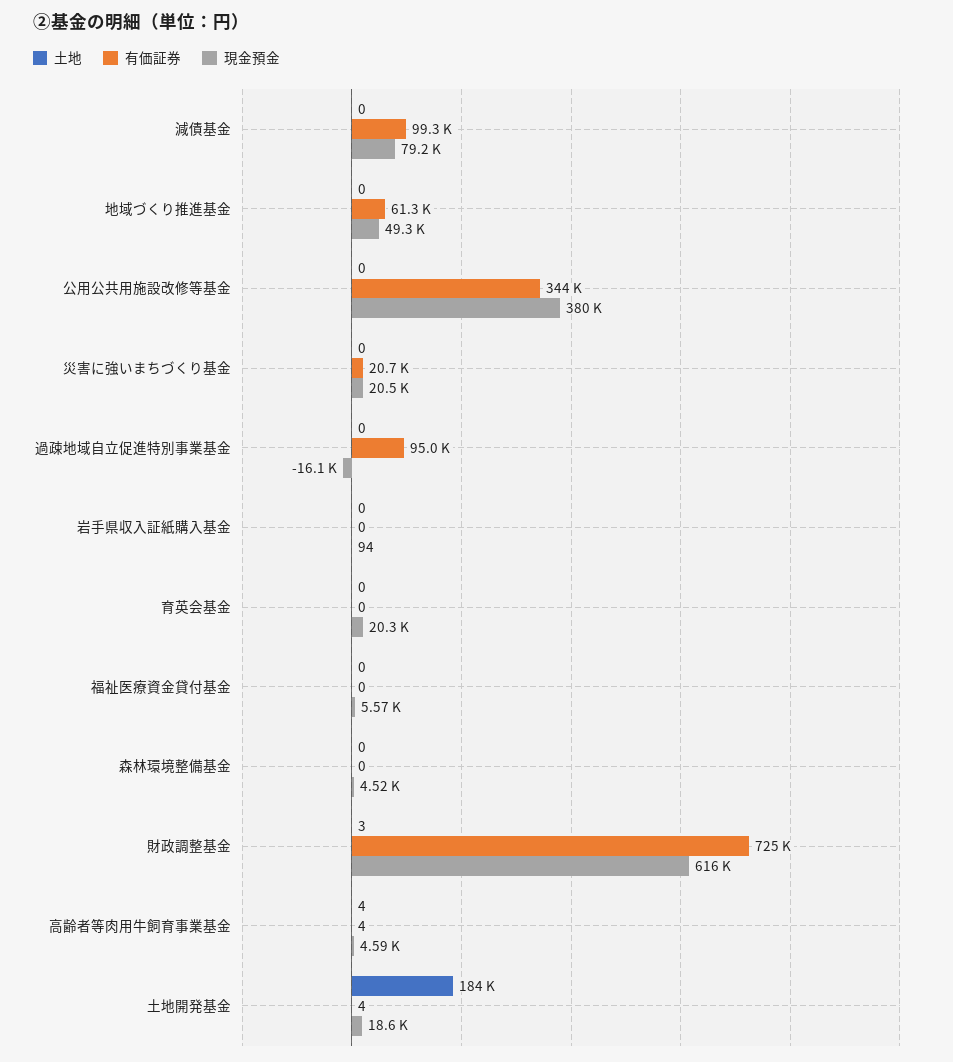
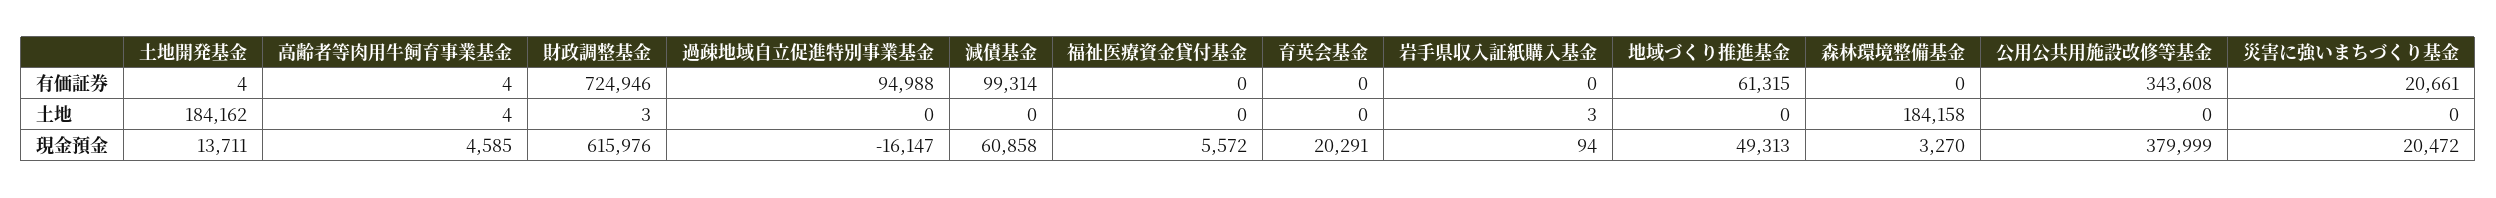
  {
    "土地": {
      "減債基金": 0,
      "地域づくり推進基金": 0,
      "公用公共用施設改修等基金": 0,
      "災害に強いまちづくり基金": 0,
      "過疎地域自立促進特別事業基金": 0,
-     "岩手県収入証紙購入基金": 0,
+     "岩手県収入証紙購入基金": 3,
      "育英会基金": 0,
      "福祉医療資金貸付基金": 0,
-     "森林環境整備基金": 0,
+     "森林環境整備基金": 184158,
      "財政調整基金": 3,
      "高齢者等肉用牛飼育事業基金": 4,
      "土地開発基金": 184162
    },
    "有価証券": {
      "減債基金": 99314,
      "地域づくり推進基金": 61315,
      "公用公共用施設改修等基金": 343608,
      "災害に強いまちづくり基金": 20661,
      "過疎地域自立促進特別事業基金": 94988,
      "岩手県収入証紙購入基金": 0,
      "育英会基金": 0,
      "福祉医療資金貸付基金": 0,
      "森林環境整備基金": 0,
      "財政調整基金": 724946,
      "高齢者等肉用牛飼育事業基金": 4,
      "土地開発基金": 4
    },
    "現金預金": {
-     "減債基金": 79200,
+     "減債基金": 60858,
      "地域づくり推進基金": 49313,
      "公用公共用施設改修等基金": 379999,
      "災害に強いまちづくり基金": 20472,
      "過疎地域自立促進特別事業基金": -16147,
      "岩手県収入証紙購入基金": 94,
      "育英会基金": 20291,
      "福祉医療資金貸付基金": 5572,
-     "森林環境整備基金": 4520,
+     "森林環境整備基金": 3270,
      "財政調整基金": 615976,
      "高齢者等肉用牛飼育事業基金": 4585,
-     "土地開発基金": 18600
+     "土地開発基金": 13711
    }
  }

